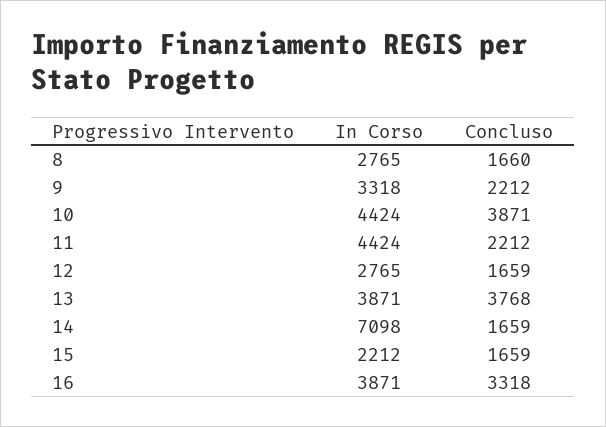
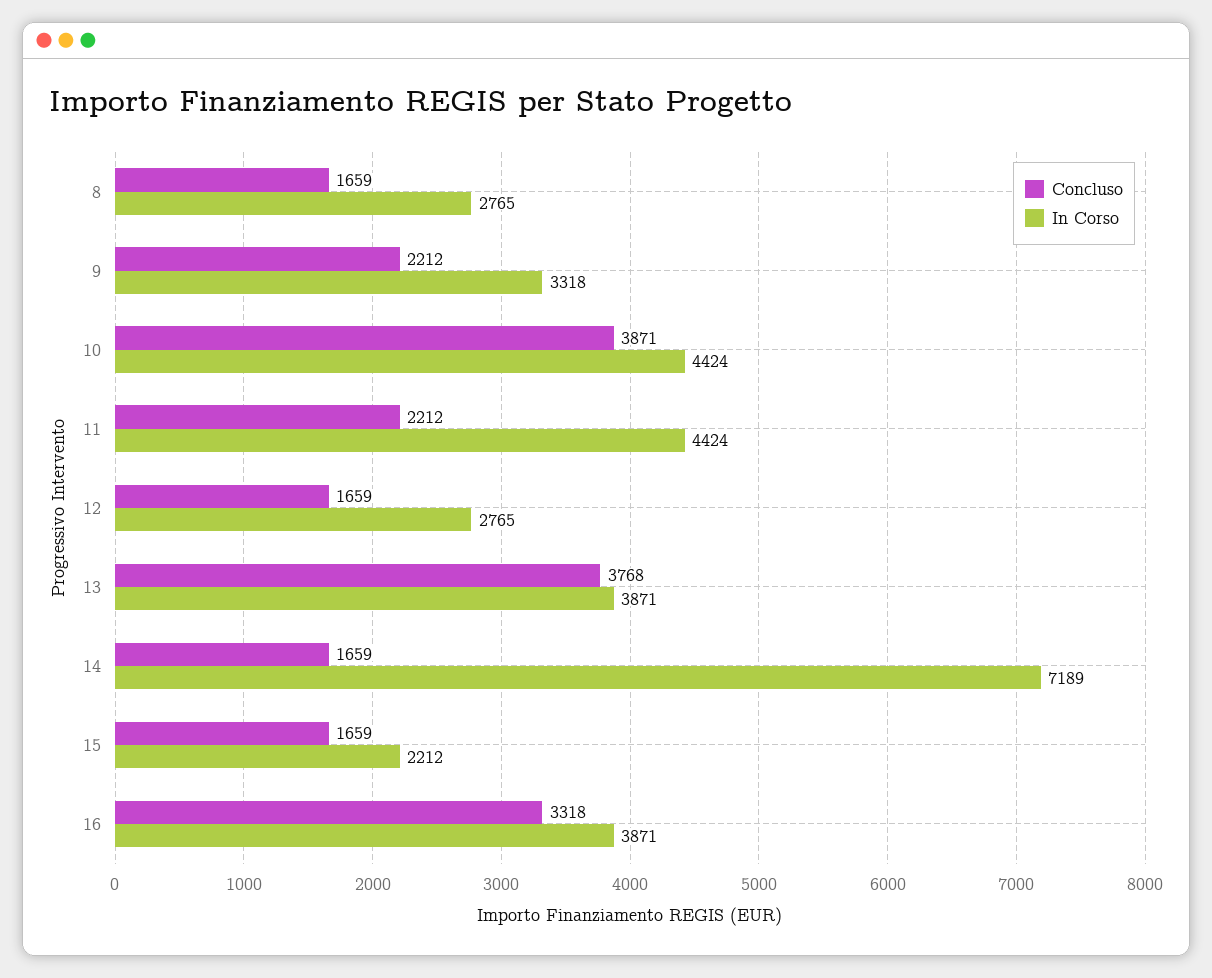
  {
    "In Corso": {
      "8": 2765,
      "9": 3318,
      "10": 4424,
      "11": 4424,
      "12": 2765,
      "13": 3871,
-     "14": 7098,
+     "14": 7189,
      "15": 2212,
      "16": 3871
    },
    "Concluso": {
-     "8": 1660,
+     "8": 1659,
      "9": 2212,
      "10": 3871,
      "11": 2212,
      "12": 1659,
      "13": 3768,
      "14": 1659,
      "15": 1659,
      "16": 3318
    }
  }

